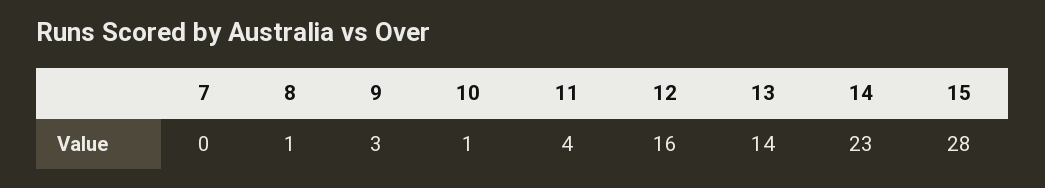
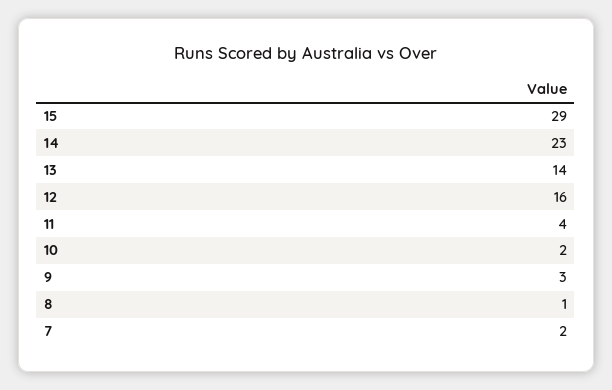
  {
-   "7": 0,
+   "7": 2,
    "8": 1,
    "9": 3,
-   "10": 1,
+   "10": 2,
    "11": 4,
    "12": 16,
    "13": 14,
    "14": 23,
-   "15": 28
+   "15": 29
  }

